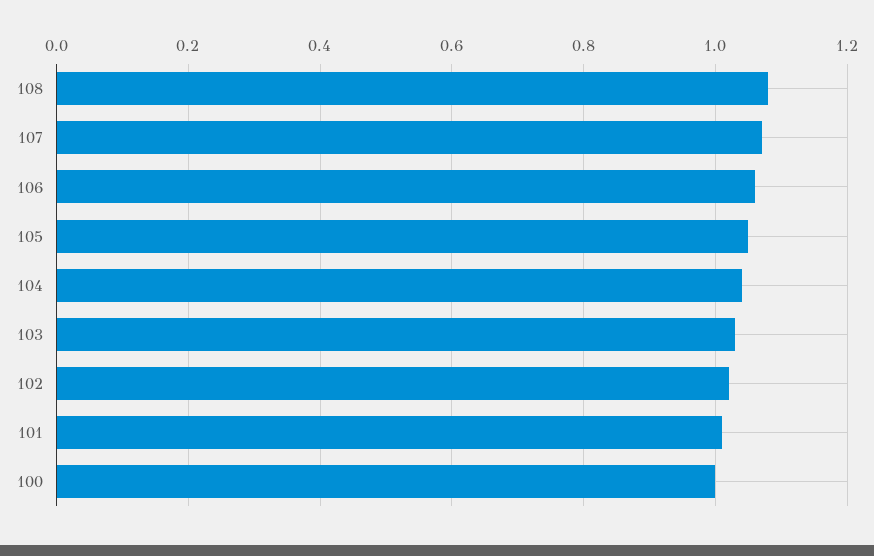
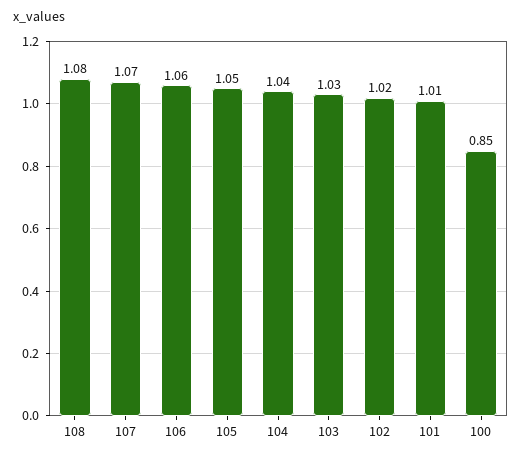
  {
    "108": 1.08,
    "107": 1.07,
    "106": 1.06,
    "105": 1.05,
    "104": 1.04,
    "103": 1.03,
    "102": 1.02,
    "101": 1.01,
-   "100": 1
+   "100": 0.85
  }

